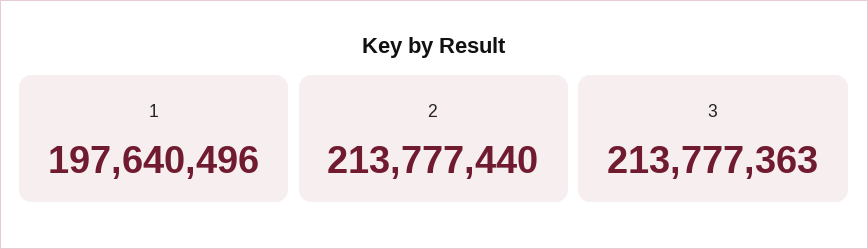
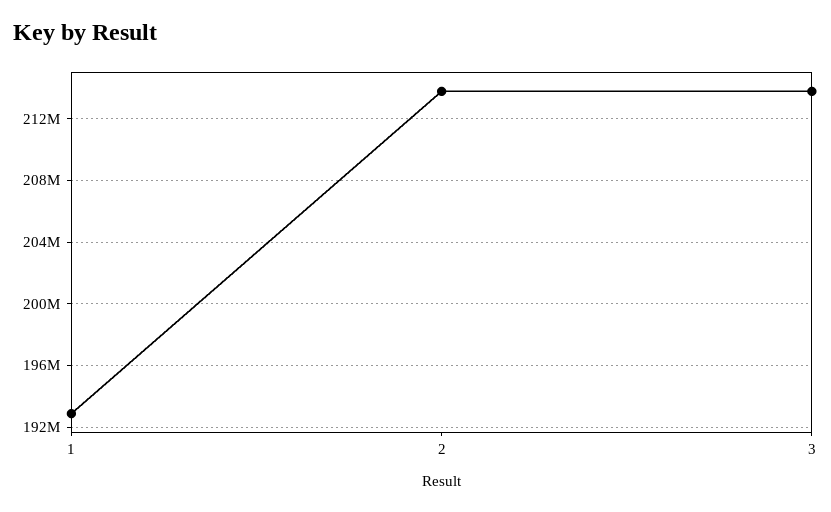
  {
-   "1": 197640496,
+   "1": 193000000,
    "2": 213777440,
    "3": 213777363
  }

